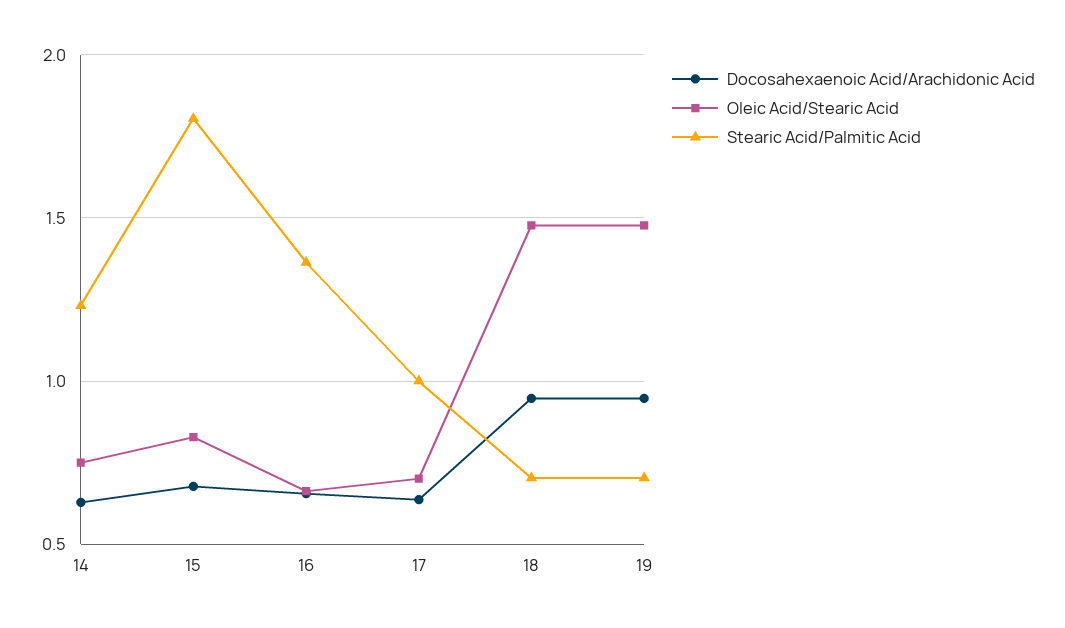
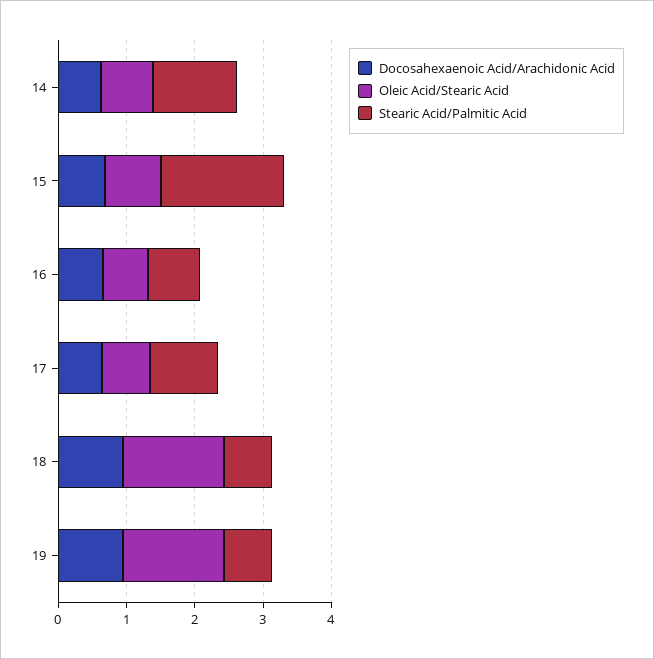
  {
    "Docosahexaenoic Acid/Arachidonic Acid": {
      "14": 0.65,
      "15": 0.7,
      "16": 0.65,
      "17": 0.65,
      "18": 0.95,
      "19": 0.95
    },
    "Oleic Acid/Stearic Acid": {
      "14": 0.75,
      "15": 0.85,
      "16": 0.65,
      "17": 0.7,
      "18": 1.5,
      "19": 1.5
    },
    "Stearic Acid/Palmitic Acid": {
      "14": 1.25,
      "15": 1.8,
-     "16": 1.35,
+     "16": 0.8,
      "17": 1,
      "18": 0.7,
      "19": 0.7
    }
  }

